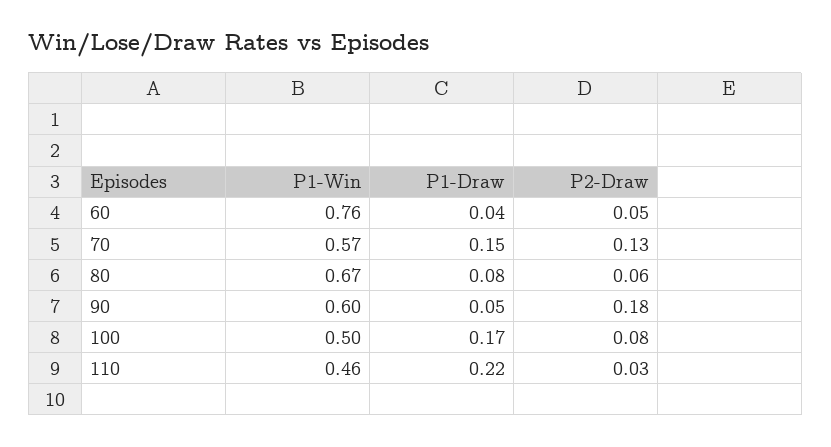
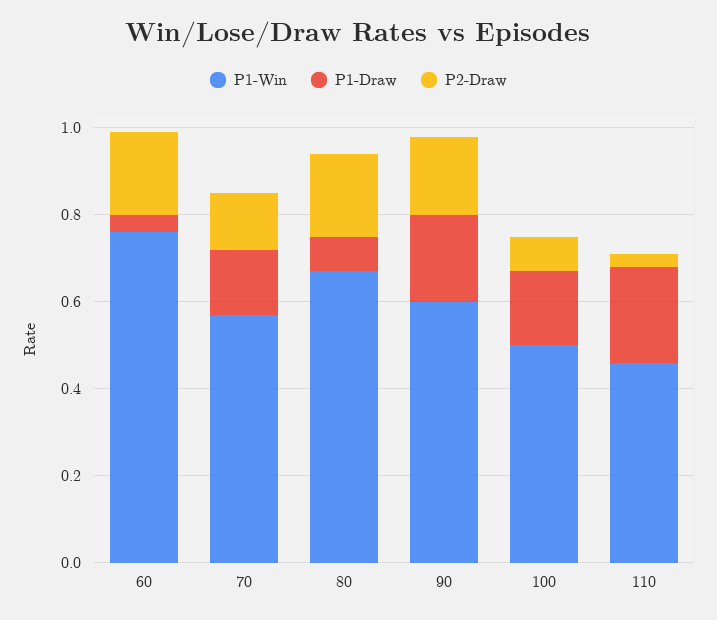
  {
    "P1-Win": {
      "60": 0.76,
      "70": 0.57,
      "80": 0.67,
      "90": 0.6,
      "100": 0.5,
      "110": 0.46
    },
    "P1-Draw": {
      "60": 0.04,
      "70": 0.15,
      "80": 0.08,
-     "90": 0.05,
+     "90": 0.2,
      "100": 0.17,
      "110": 0.22
    },
    "P2-Draw": {
-     "60": 0.05,
+     "60": 0.2,
      "70": 0.13,
-     "80": 0.06,
+     "80": 0.2,
      "90": 0.18,
      "100": 0.08,
      "110": 0.03
    }
  }

